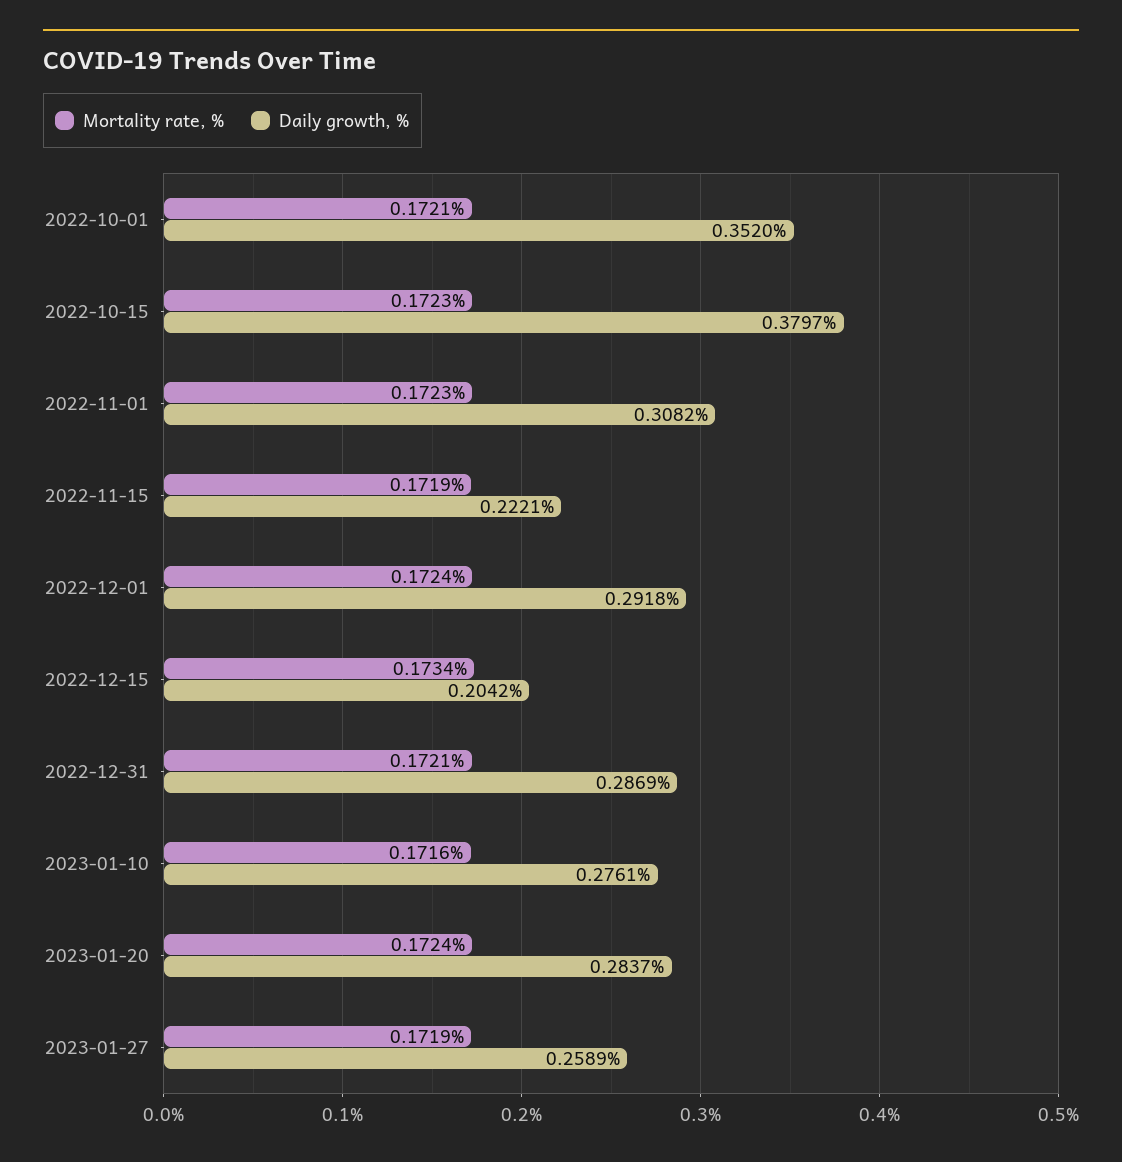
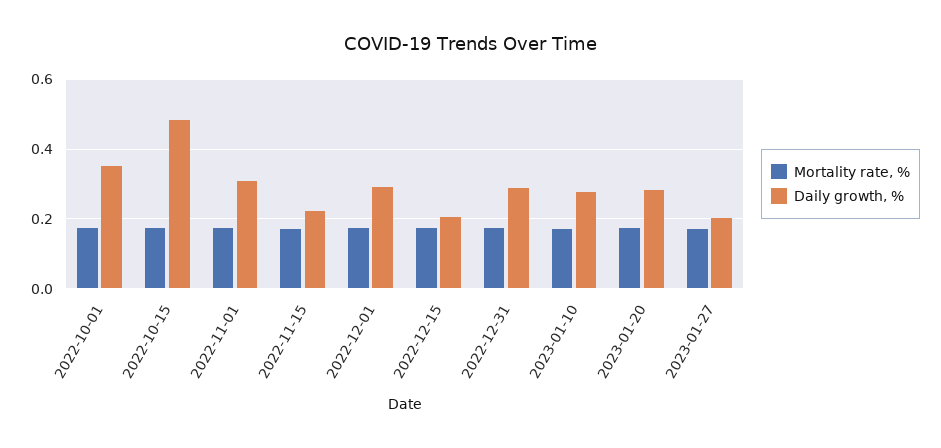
  {
    "Mortality rate, %": {
      "2022-10-01": 0.1721,
      "2022-10-15": 0.1723,
      "2022-11-01": 0.1723,
      "2022-11-15": 0.1719,
      "2022-12-01": 0.1724,
      "2022-12-15": 0.1734,
      "2022-12-31": 0.1721,
      "2023-01-10": 0.1716,
      "2023-01-20": 0.1724,
      "2023-01-27": 0.1719
    },
    "Daily growth, %": {
      "2022-10-01": 0.352,
-     "2022-10-15": 0.3797,
+     "2022-10-15": 0.48,
      "2022-11-01": 0.3082,
      "2022-11-15": 0.2221,
      "2022-12-01": 0.2918,
      "2022-12-15": 0.2042,
      "2022-12-31": 0.2869,
      "2023-01-10": 0.2761,
      "2023-01-20": 0.2837,
-     "2023-01-27": 0.2589
+     "2023-01-27": 0.2
    }
  }

